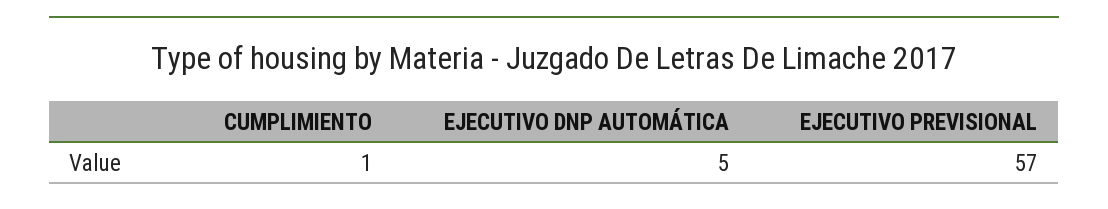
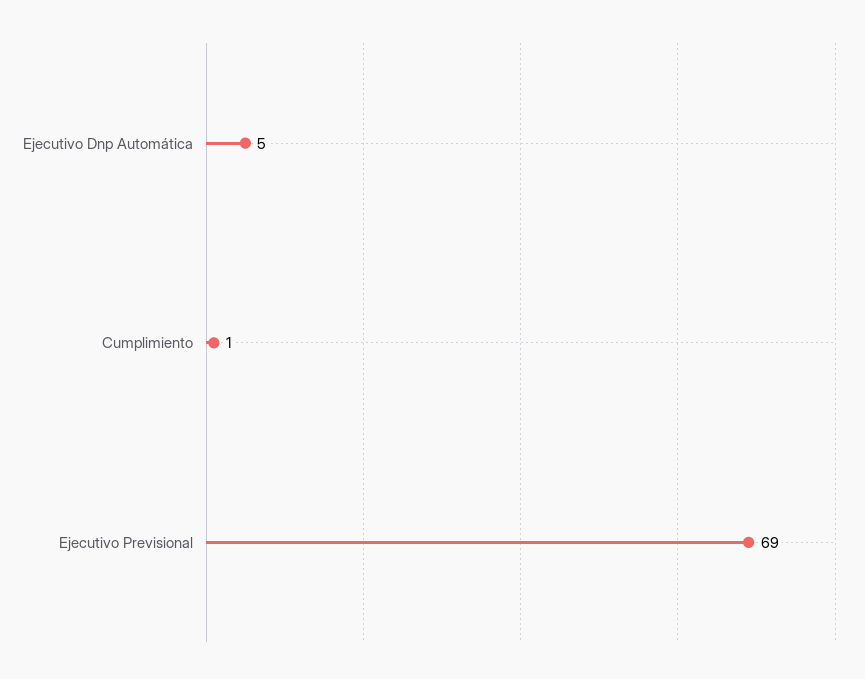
  {
    "CUMPLIMIENTO": 1,
    "EJECUTIVO DNP AUTOMÁTICA": 5,
-   "EJECUTIVO PREVISIONAL": 57
+   "EJECUTIVO PREVISIONAL": 69
  }

